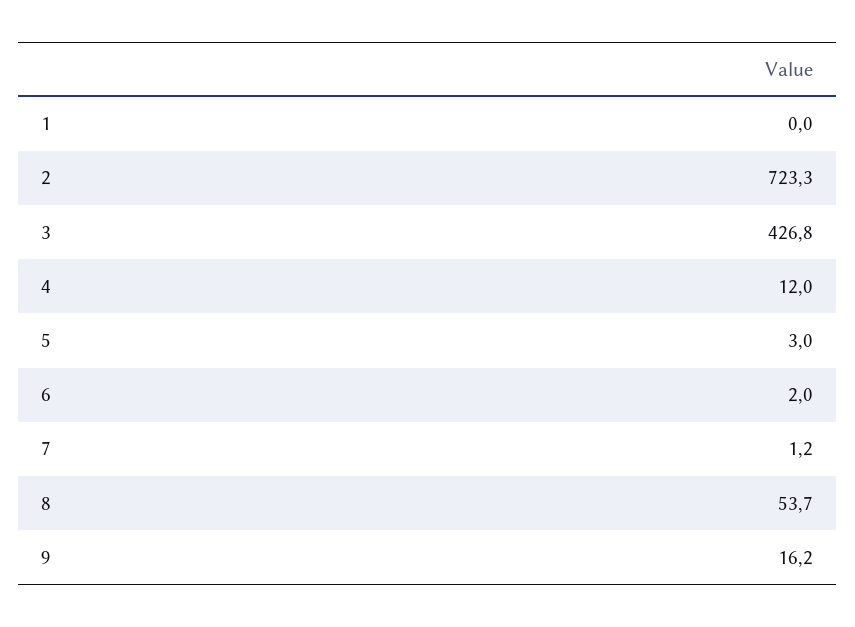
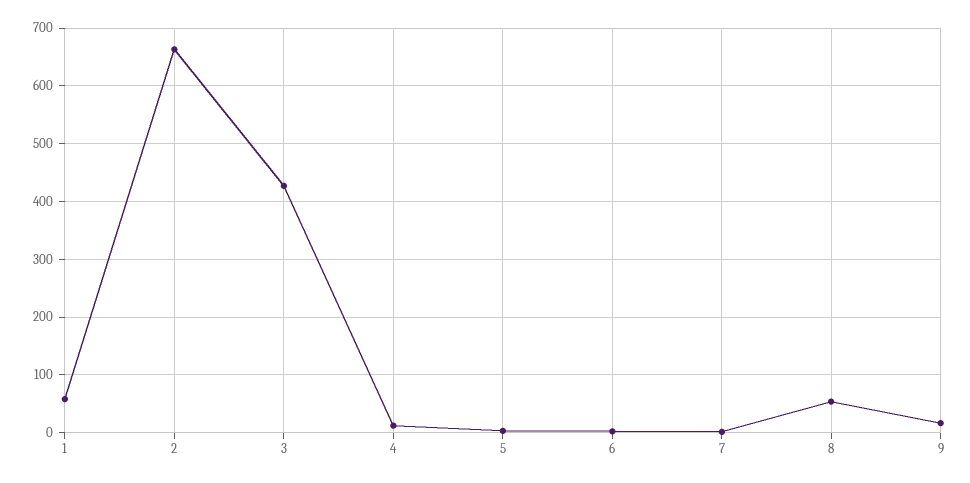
  {
-   "1": 0,
+   "1": 60,
-   "2": 723.3,
+   "2": 660,
    "3": 426.8,
    "4": 12,
    "5": 3,
    "6": 2,
    "7": 1.2,
    "8": 53.7,
    "9": 16.2
  }

